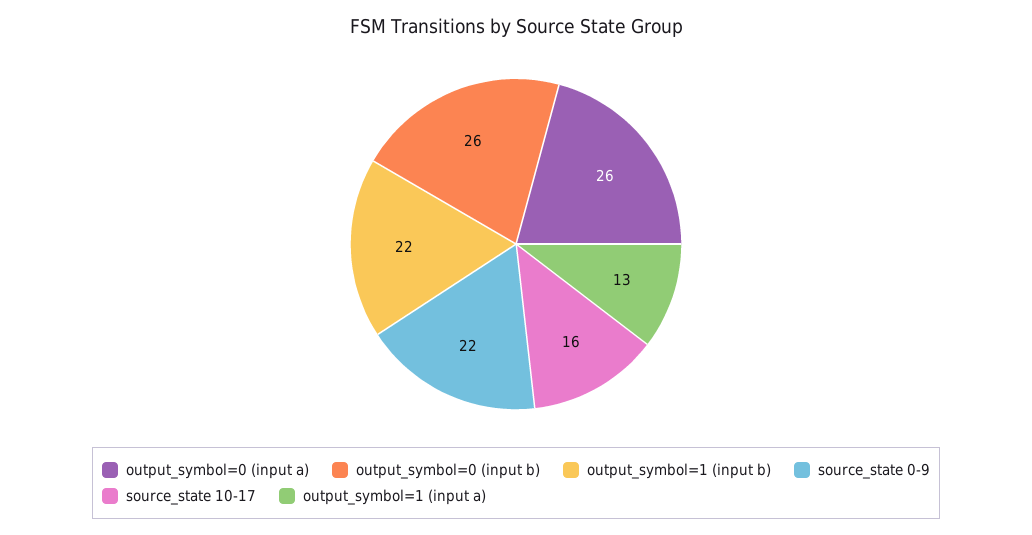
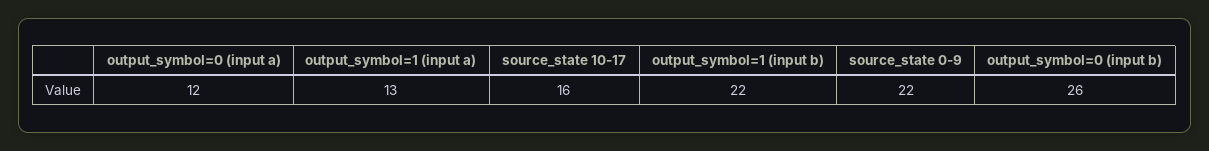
  {
-   "output_symbol=0 (input a)": 26,
+   "output_symbol=0 (input a)": 12,
    "output_symbol=0 (input b)": 26,
    "output_symbol=1 (input b)": 22,
    "source_state 0-9": 22,
    "source_state 10-17": 16,
    "output_symbol=1 (input a)": 13
  }

